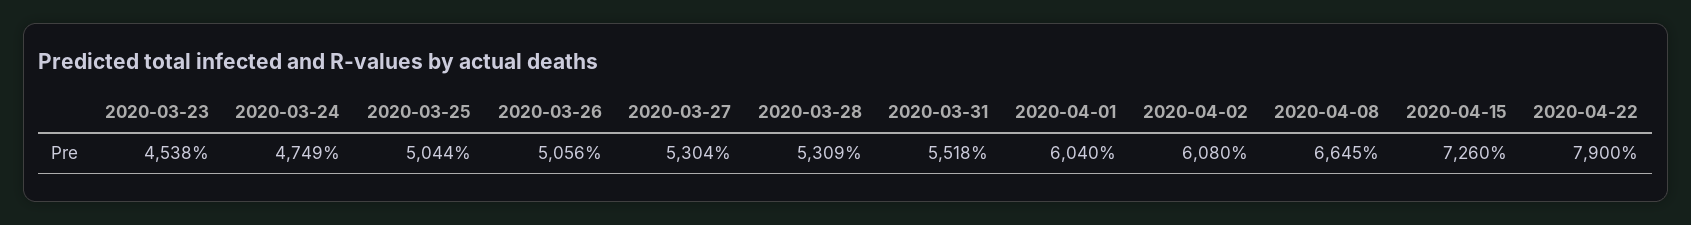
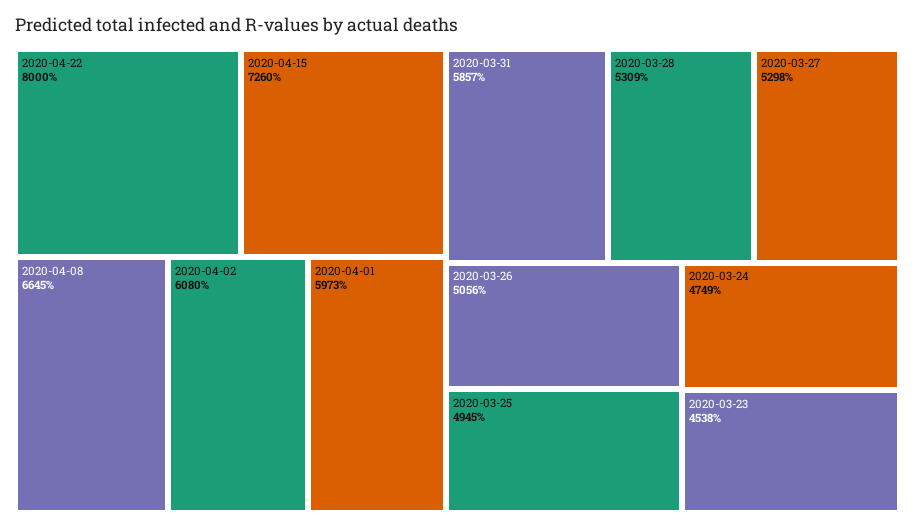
  {
    "2020-03-23": 4538,
    "2020-03-24": 4749,
-   "2020-03-25": 5044,
+   "2020-03-25": 4945,
    "2020-03-26": 5056,
-   "2020-03-27": 5304,
+   "2020-03-27": 5298,
    "2020-03-28": 5309,
-   "2020-03-31": 5518,
+   "2020-03-31": 5857,
-   "2020-04-01": 6040,
+   "2020-04-01": 5973,
    "2020-04-02": 6080,
    "2020-04-08": 6645,
    "2020-04-15": 7260,
-   "2020-04-22": 7900
+   "2020-04-22": 8000
  }

